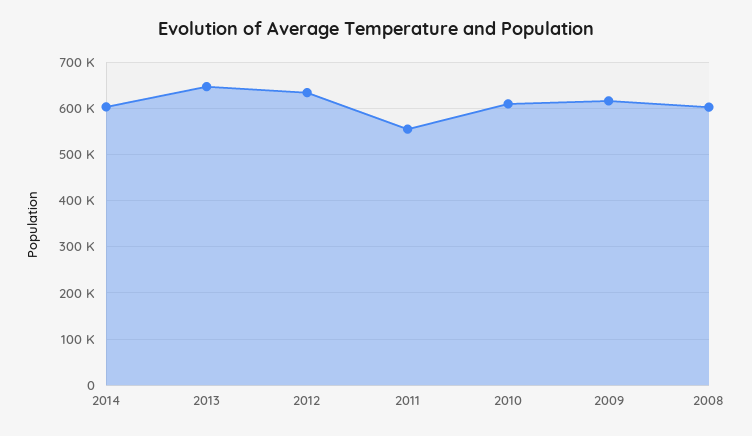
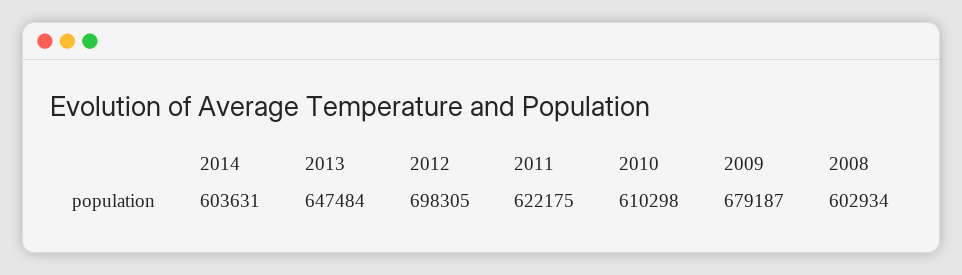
  {
    "2014": 603631,
    "2013": 647484,
-   "2012": 640000,
+   "2012": 698305,
-   "2011": 560000,
+   "2011": 622175,
    "2010": 610298,
-   "2009": 620000,
+   "2009": 679187,
    "2008": 602934
  }

